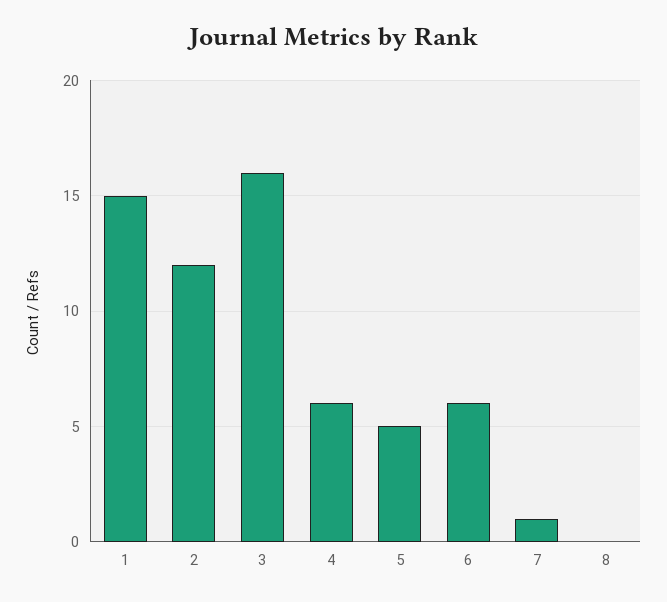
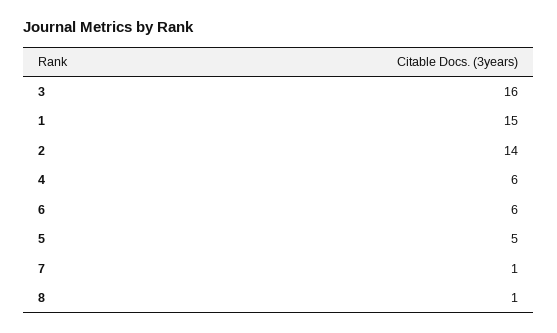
  {
    "1": 15,
-   "2": 12,
+   "2": 14,
    "3": 16,
    "4": 6,
    "5": 5,
    "6": 6,
    "7": 1,
-   "8": 0
+   "8": 1
  }

